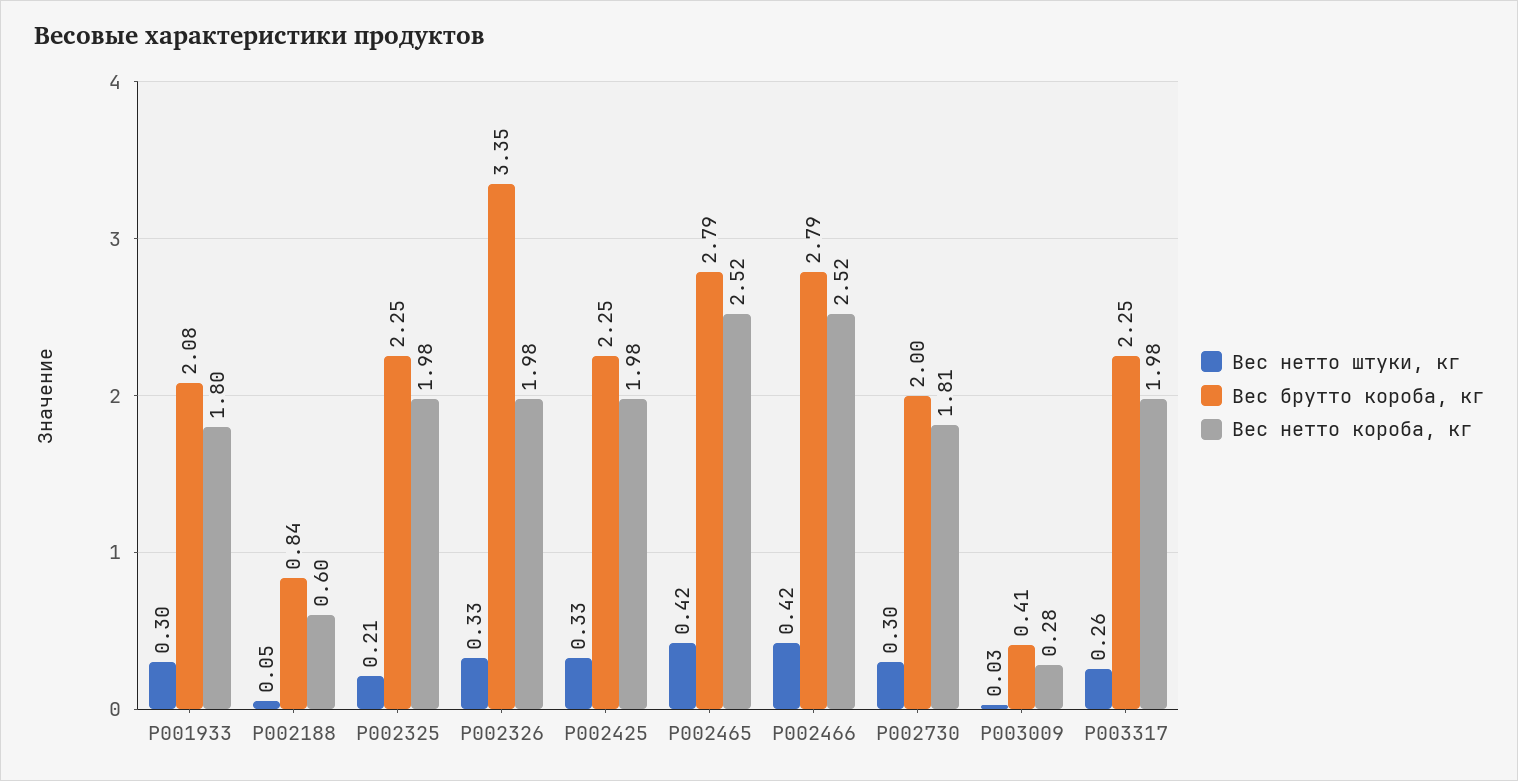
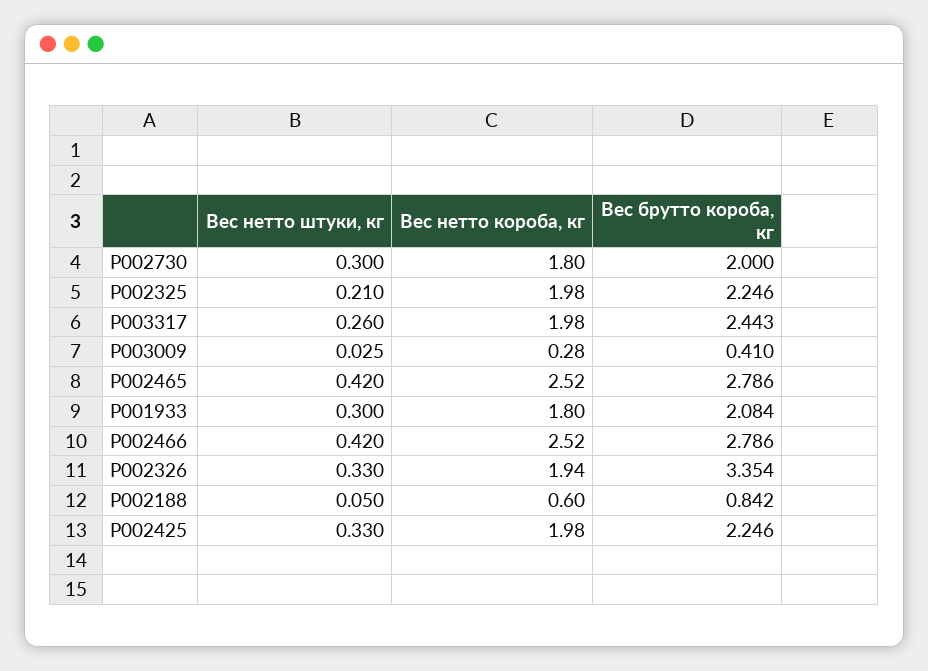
  {
    "Вес нетто штуки, кг": {
      "P001933": 0.3,
      "P002188": 0.05,
      "P002325": 0.21,
      "P002326": 0.33,
      "P002425": 0.33,
      "P002465": 0.42,
      "P002466": 0.42,
      "P002730": 0.3,
      "P003009": 0.025,
      "P003317": 0.26
    },
    "Вес брутто короба, кг": {
      "P001933": 2.084,
      "P002188": 0.842,
      "P002325": 2.246,
      "P002326": 3.354,
      "P002425": 2.246,
      "P002465": 2.786,
      "P002466": 2.786,
      "P002730": 2,
      "P003009": 0.41,
-     "P003317": 2.25
+     "P003317": 2.443
    },
    "Вес нетто короба, кг": {
      "P001933": 1.8,
      "P002188": 0.6,
      "P002325": 1.98,
-     "P002326": 1.98,
+     "P002326": 1.94,
      "P002425": 1.98,
      "P002465": 2.52,
      "P002466": 2.52,
-     "P002730": 1.81,
+     "P002730": 1.8,
      "P003009": 0.28,
      "P003317": 1.98
    }
  }

